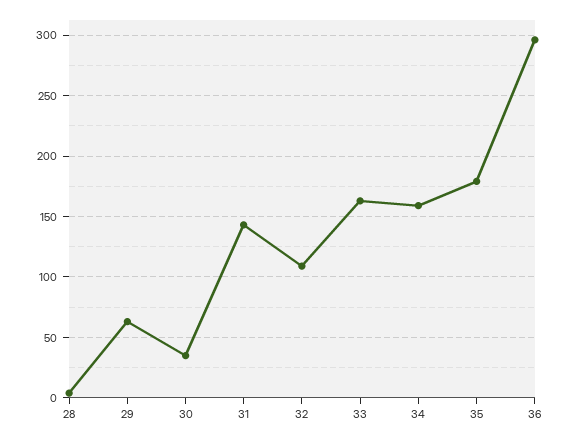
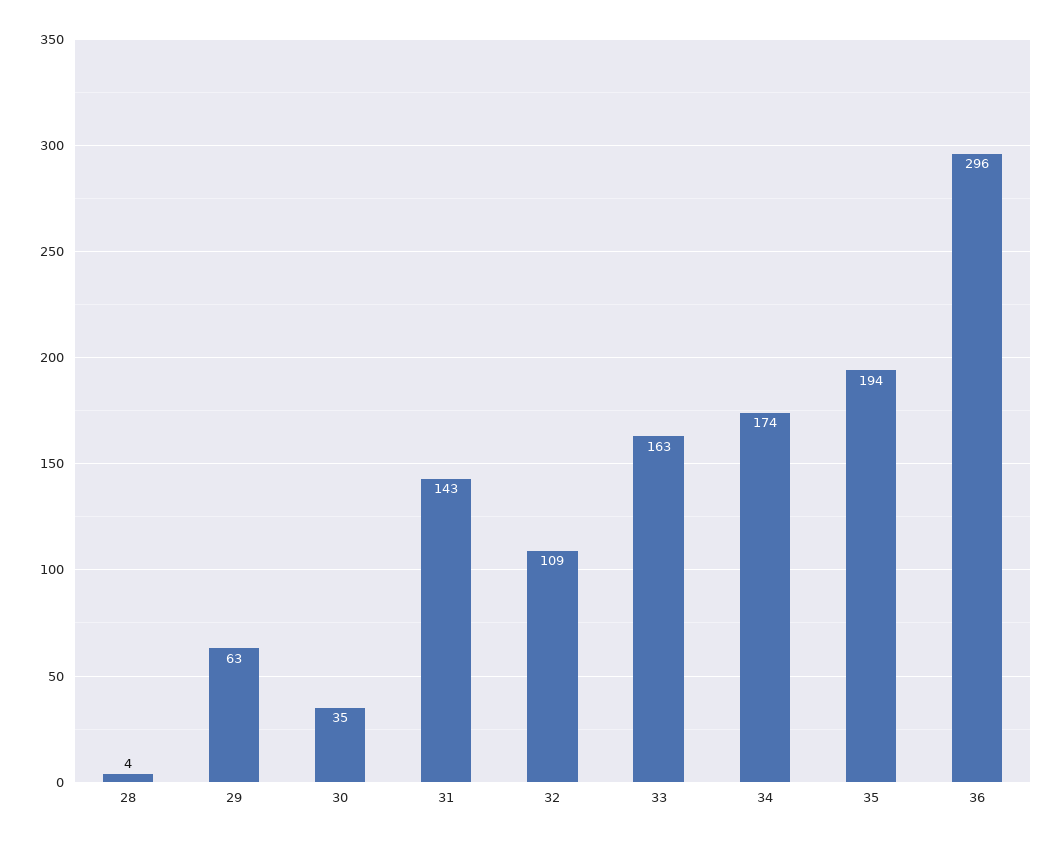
  {
    "28": 4,
    "29": 63,
    "30": 35,
    "31": 143,
    "32": 109,
    "33": 163,
-   "34": 160,
+   "34": 174,
-   "35": 180,
+   "35": 194,
    "36": 296
  }

